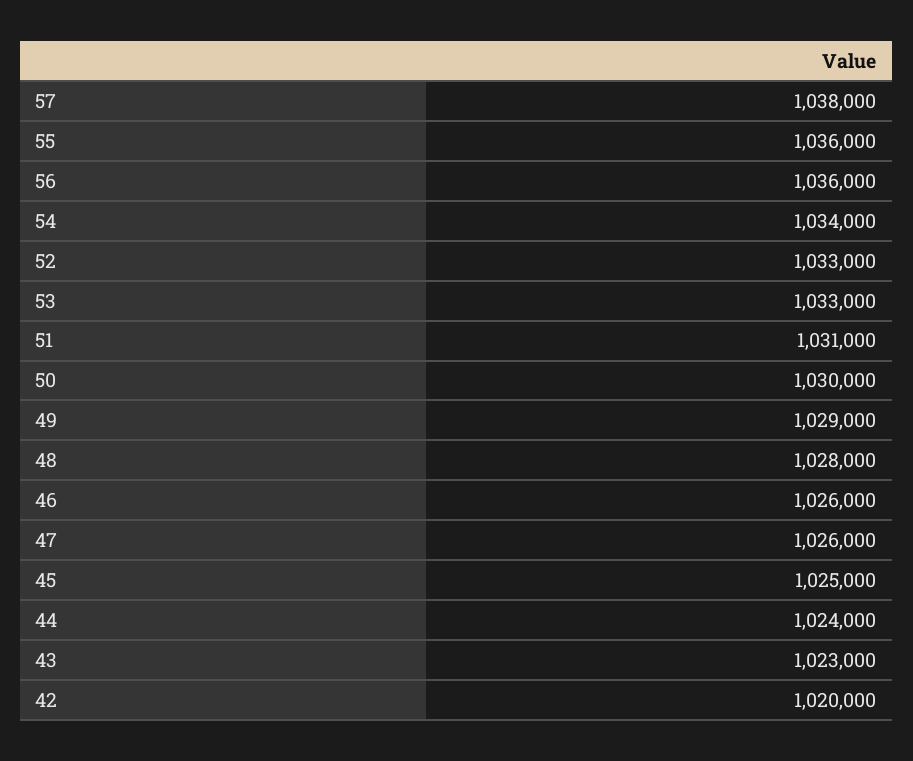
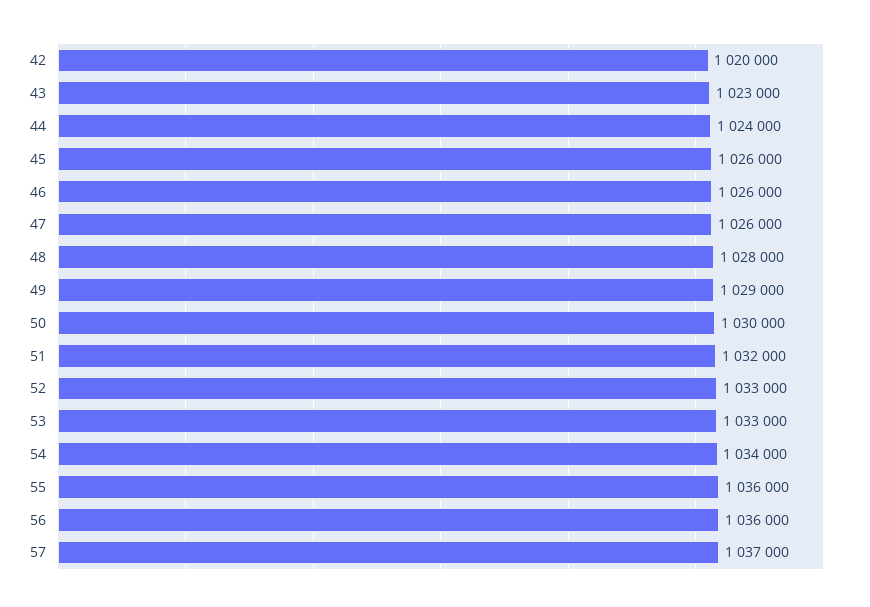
  {
-   "57": 1038000,
+   "57": 1037000,
    "55": 1036000,
    "56": 1036000,
    "54": 1034000,
    "52": 1033000,
    "53": 1033000,
-   "51": 1031000,
+   "51": 1032000,
    "50": 1030000,
    "49": 1029000,
    "48": 1028000,
    "46": 1026000,
    "47": 1026000,
-   "45": 1025000,
+   "45": 1026000,
    "44": 1024000,
    "43": 1023000,
    "42": 1020000
  }

